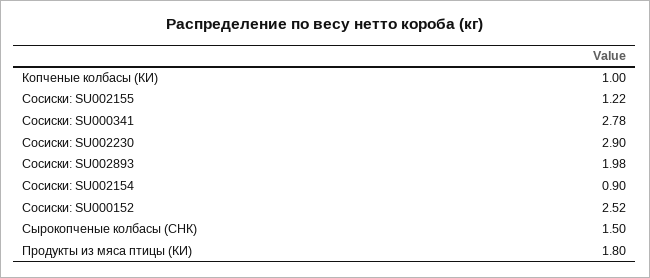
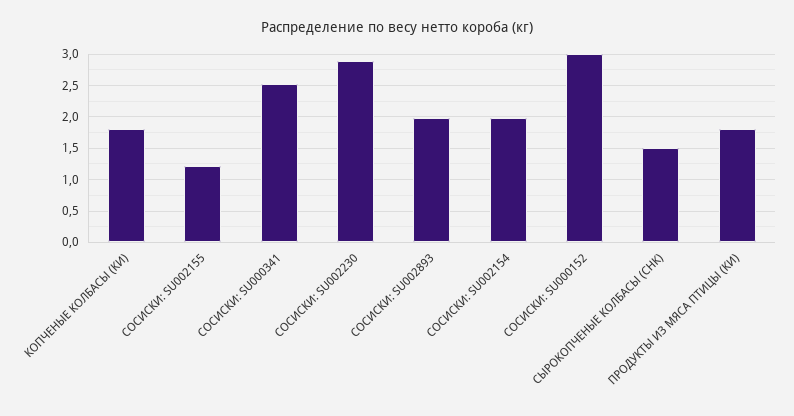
  {
-   "Копченые колбасы (КИ)": 1,
+   "Копченые колбасы (КИ)": 1.8,
    "Сосиски: SU002155": 1.22,
-   "Сосиски: SU000341": 2.78,
+   "Сосиски: SU000341": 2.5,
    "Сосиски: SU002230": 2.9,
    "Сосиски: SU002893": 1.98,
-   "Сосиски: SU002154": 0.9,
+   "Сосиски: SU002154": 2,
-   "Сосиски: SU000152": 2.52,
+   "Сосиски: SU000152": 3,
    "Сырокопченые колбасы (СНК)": 1.5,
    "Продукты из мяса птицы (КИ)": 1.8
  }

